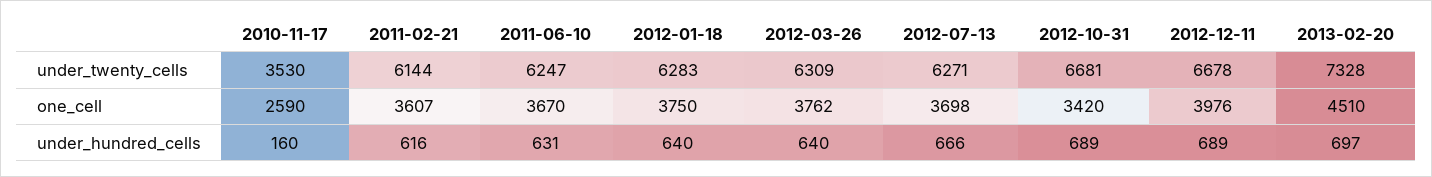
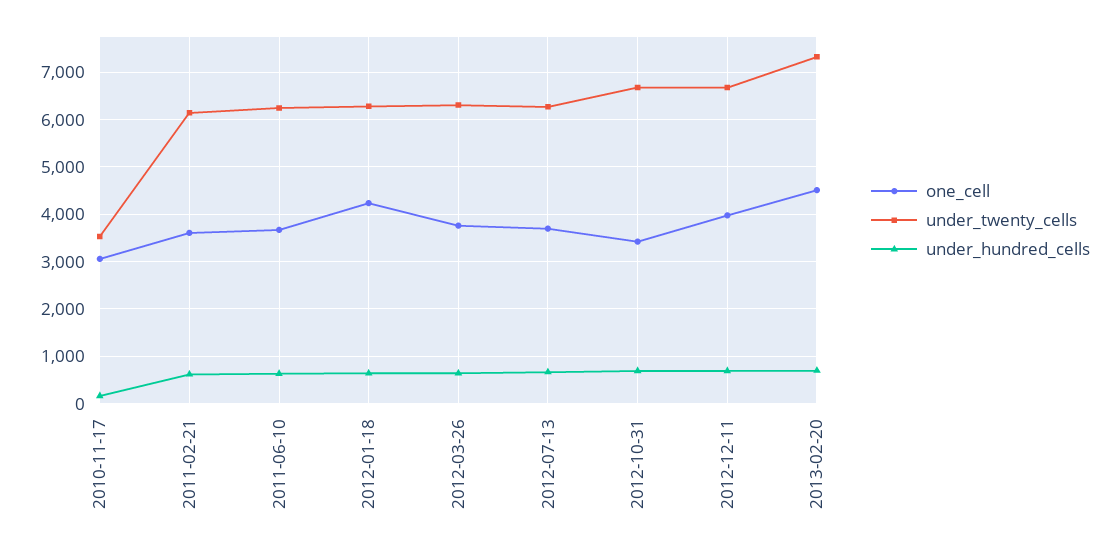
  {
    "under_twenty_cells": {
      "2010-11-17": 3530,
      "2011-02-21": 6144,
      "2011-06-10": 6247,
      "2012-01-18": 6283,
      "2012-03-26": 6309,
      "2012-07-13": 6271,
      "2012-10-31": 6681,
      "2012-12-11": 6678,
      "2013-02-20": 7328
    },
    "one_cell": {
-     "2010-11-17": 2590,
+     "2010-11-17": 3000,
      "2011-02-21": 3607,
      "2011-06-10": 3670,
-     "2012-01-18": 3750,
+     "2012-01-18": 4200,
      "2012-03-26": 3762,
      "2012-07-13": 3698,
      "2012-10-31": 3420,
      "2012-12-11": 3976,
      "2013-02-20": 4510
    },
    "under_hundred_cells": {
      "2010-11-17": 160,
      "2011-02-21": 616,
      "2011-06-10": 631,
      "2012-01-18": 640,
      "2012-03-26": 640,
      "2012-07-13": 666,
      "2012-10-31": 689,
      "2012-12-11": 689,
      "2013-02-20": 697
    }
  }

